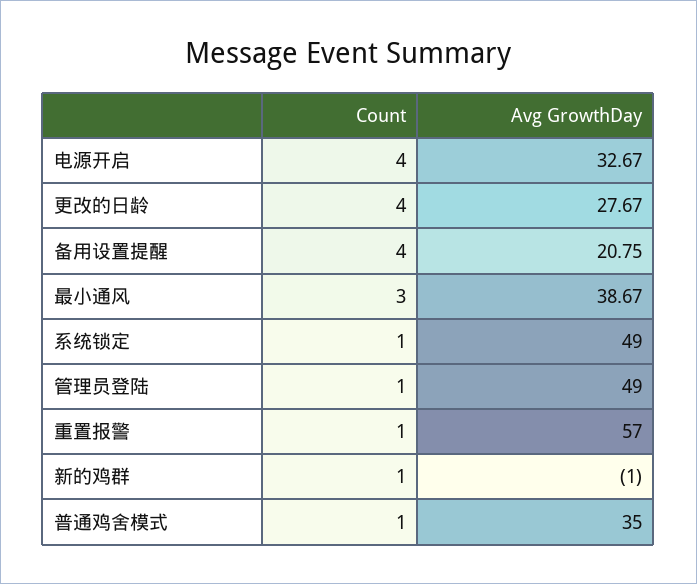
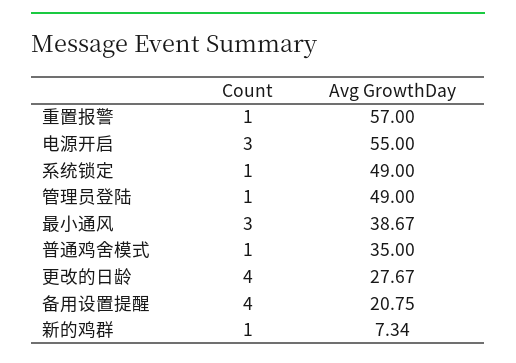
  {
    "Count": {
-     "电源开启": 4,
+     "电源开启": 3,
      "更改的日龄": 4,
      "备用设置提醒": 4,
      "最小通风": 3,
      "系统锁定": 1,
      "管理员登陆": 1,
      "重置报警": 1,
      "新的鸡群": 1,
      "普通鸡舍模式": 1
    },
    "Avg GrowthDay": {
-     "电源开启": 32.67,
+     "电源开启": 55,
      "更改的日龄": 27.67,
      "备用设置提醒": 20.75,
      "最小通风": 38.67,
      "系统锁定": 49,
      "管理员登陆": 49,
      "重置报警": 57,
-     "新的鸡群": -1,
+     "新的鸡群": 7.34,
      "普通鸡舍模式": 35
    }
  }

